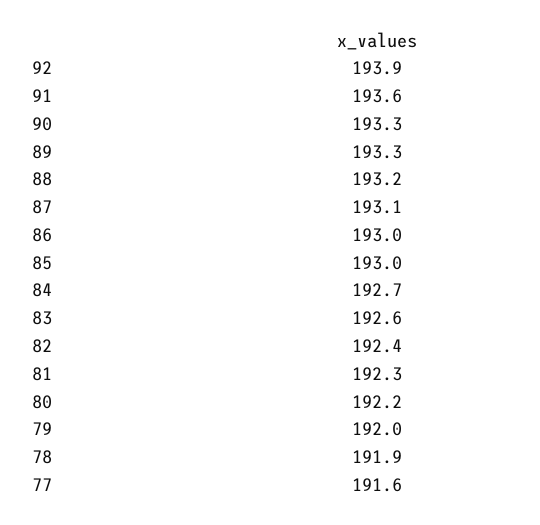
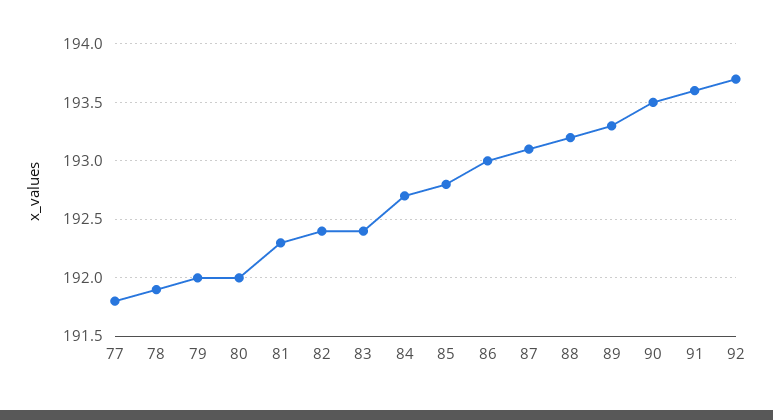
  {
-   "92": 193.9,
+   "92": 193.7,
    "91": 193.6,
-   "90": 193.3,
+   "90": 193.5,
    "89": 193.3,
    "88": 193.2,
    "87": 193.1,
    "86": 193,
-   "85": 193,
+   "85": 192.8,
    "84": 192.7,
-   "83": 192.6,
+   "83": 192.4,
    "82": 192.4,
    "81": 192.3,
-   "80": 192.2,
+   "80": 192,
    "79": 192,
    "78": 191.9,
-   "77": 191.6
+   "77": 191.8
  }

